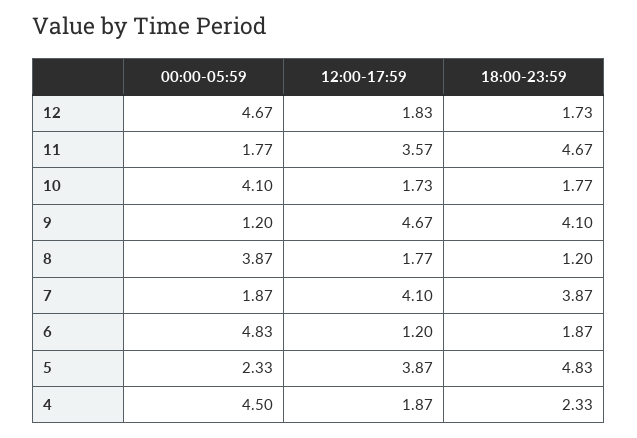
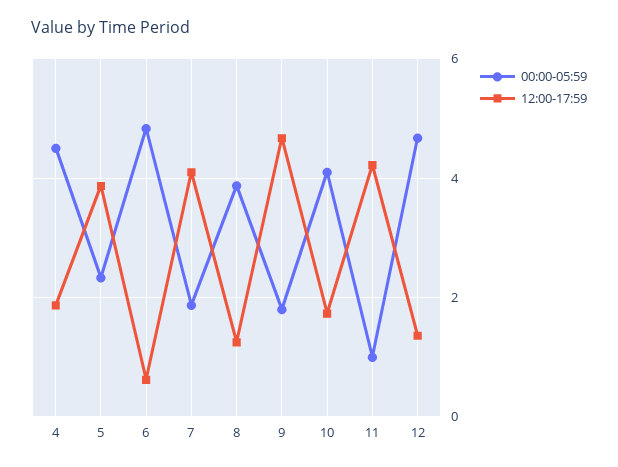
  {
    "00:00-05:59": {
      "12": 4.67,
-     "11": 1.77,
+     "11": 1,
      "10": 4.1,
-     "9": 1.2,
+     "9": 1.8,
      "8": 3.87,
      "7": 1.87,
      "6": 4.83,
      "5": 2.33,
      "4": 4.5
    },
    "12:00-17:59": {
-     "12": 1.83,
+     "12": 1.4,
-     "11": 3.57,
+     "11": 4.2,
      "10": 1.73,
      "9": 4.67,
-     "8": 1.77,
+     "8": 1.2,
      "7": 4.1,
-     "6": 1.2,
+     "6": 0.6,
      "5": 3.87,
      "4": 1.87
-   },
+   }
-   "18:00-23:59": {
-     "12": 1.73,
-     "11": 4.67,
-     "10": 1.77,
-     "9": 4.1,
-     "8": 1.2,
-     "7": 3.87,
-     "6": 1.87,
-     "5": 4.83,
-     "4": 2.33
-   }
  }

